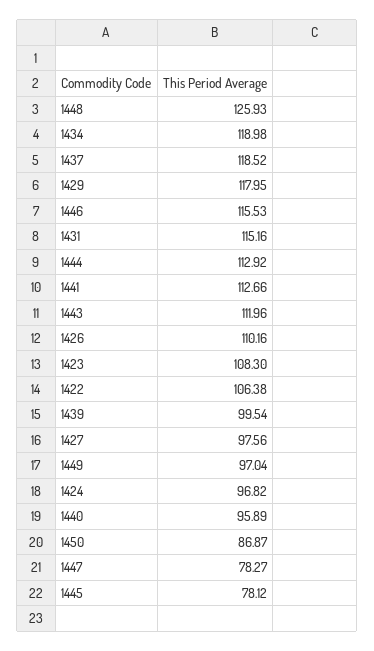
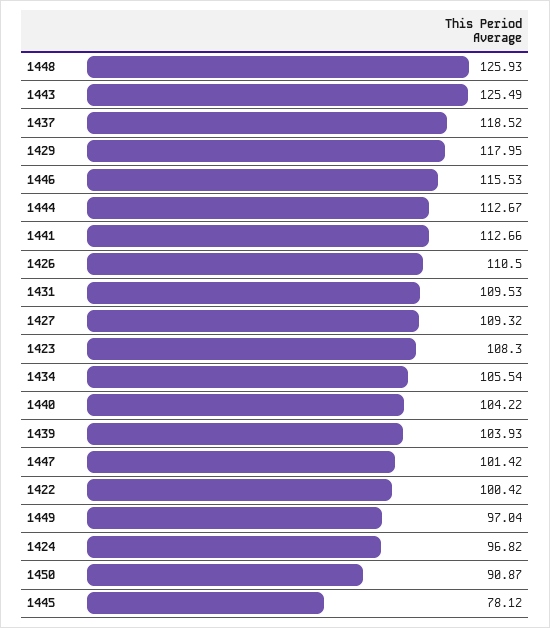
  {
    "1448": 125.93,
-   "1434": 118.98,
+   "1434": 105.54,
    "1437": 118.52,
    "1429": 117.95,
    "1446": 115.53,
-   "1431": 115.16,
+   "1431": 109.53,
-   "1444": 112.92,
+   "1444": 112.67,
    "1441": 112.66,
-   "1443": 111.96,
+   "1443": 125.49,
-   "1426": 110.16,
+   "1426": 110.5,
    "1423": 108.3,
-   "1422": 106.38,
+   "1422": 100.42,
-   "1439": 99.54,
+   "1439": 103.93,
-   "1427": 97.56,
+   "1427": 109.32,
    "1449": 97.04,
    "1424": 96.82,
-   "1440": 95.89,
+   "1440": 104.22,
-   "1450": 86.87,
+   "1450": 90.87,
-   "1447": 78.27,
+   "1447": 101.42,
    "1445": 78.12
  }

